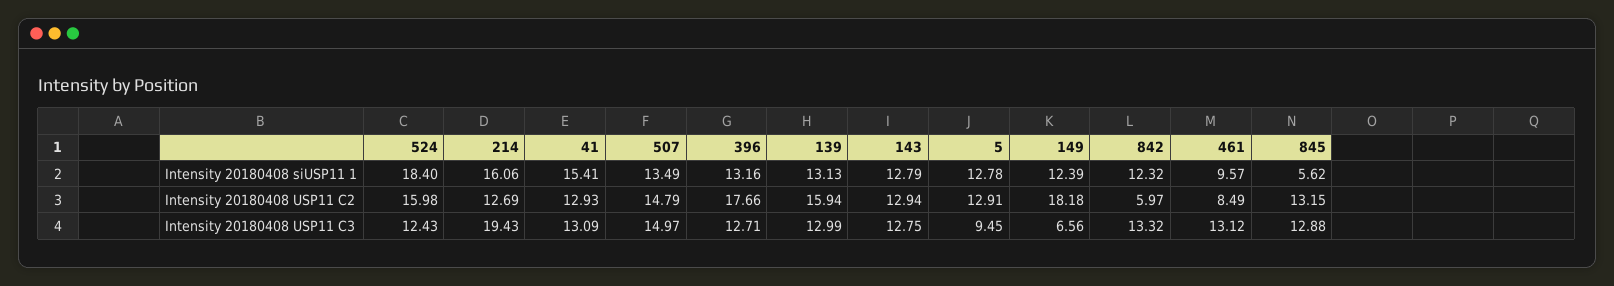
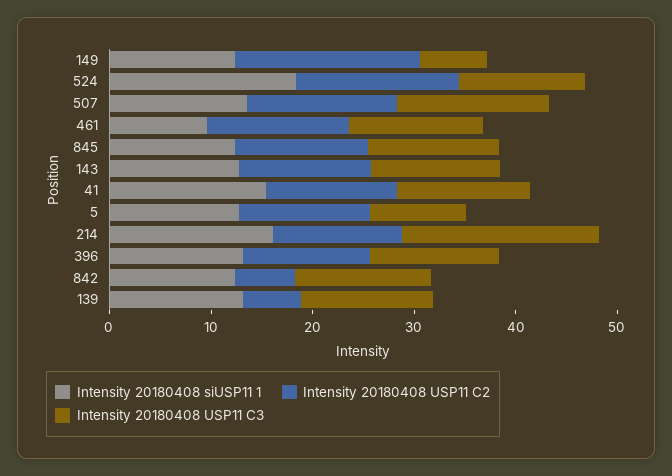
  {
    "Intensity 20180408 siUSP11 1": {
      "524": 18.4,
      "214": 16.06,
      "41": 15.41,
      "507": 13.49,
      "396": 13.16,
      "139": 13.13,
      "143": 12.79,
      "5": 12.78,
      "149": 12.39,
      "842": 12.32,
      "461": 9.57,
-     "845": 5.62
+     "845": 12
    },
    "Intensity 20180408 USP11 C2": {
      "524": 15.98,
      "214": 12.69,
      "41": 12.93,
      "507": 14.79,
-     "396": 17.66,
+     "396": 12,
-     "139": 15.94,
+     "139": 6,
      "143": 12.94,
      "5": 12.91,
      "149": 18.18,
      "842": 5.97,
-     "461": 8.49,
+     "461": 14,
      "845": 13.15
    },
    "Intensity 20180408 USP11 C3": {
      "524": 12.43,
      "214": 19.43,
      "41": 13.09,
      "507": 14.97,
      "396": 12.71,
      "139": 12.99,
      "143": 12.75,
      "5": 9.45,
      "149": 6.56,
      "842": 13.32,
      "461": 13.12,
      "845": 12.88
    }
  }

